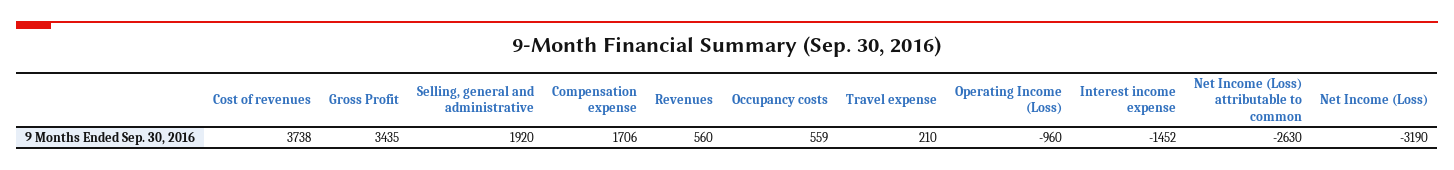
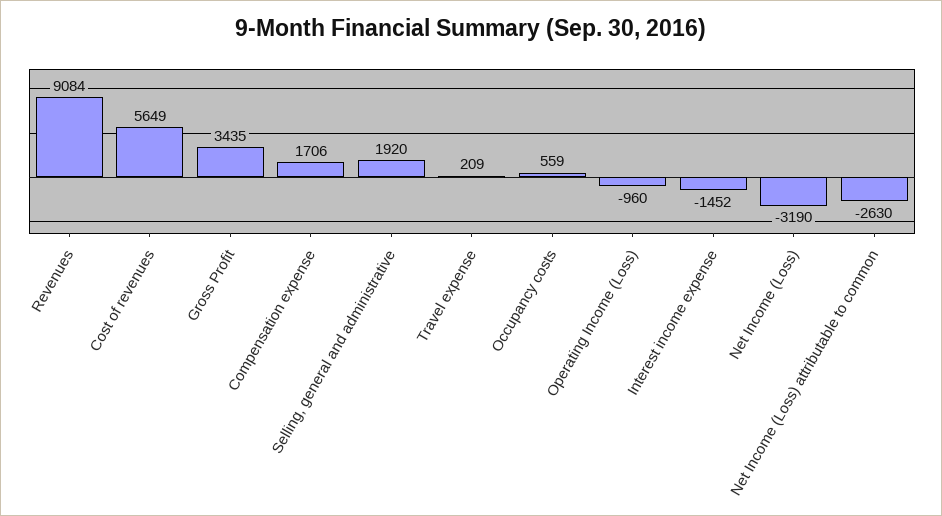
  {
-   "Cost of revenues": 3738,
+   "Cost of revenues": 5649,
    "Gross Profit": 3435,
    "Selling, general and administrative": 1920,
    "Compensation expense": 1706,
-   "Revenues": 560,
+   "Revenues": 9084,
    "Occupancy costs": 559,
-   "Travel expense": 210,
+   "Travel expense": 209,
    "Operating Income (Loss)": -960,
    "Interest income expense": -1452,
    "Net Income (Loss) attributable to common": -2630,
    "Net Income (Loss)": -3190
  }

